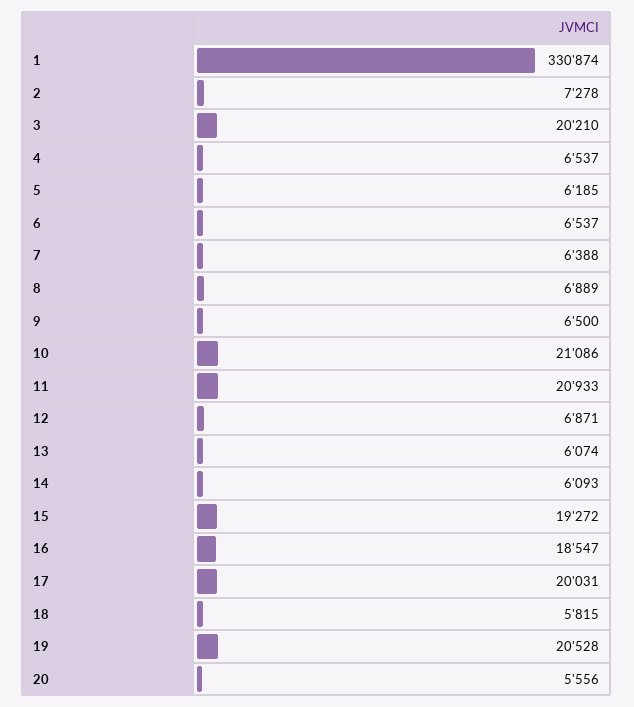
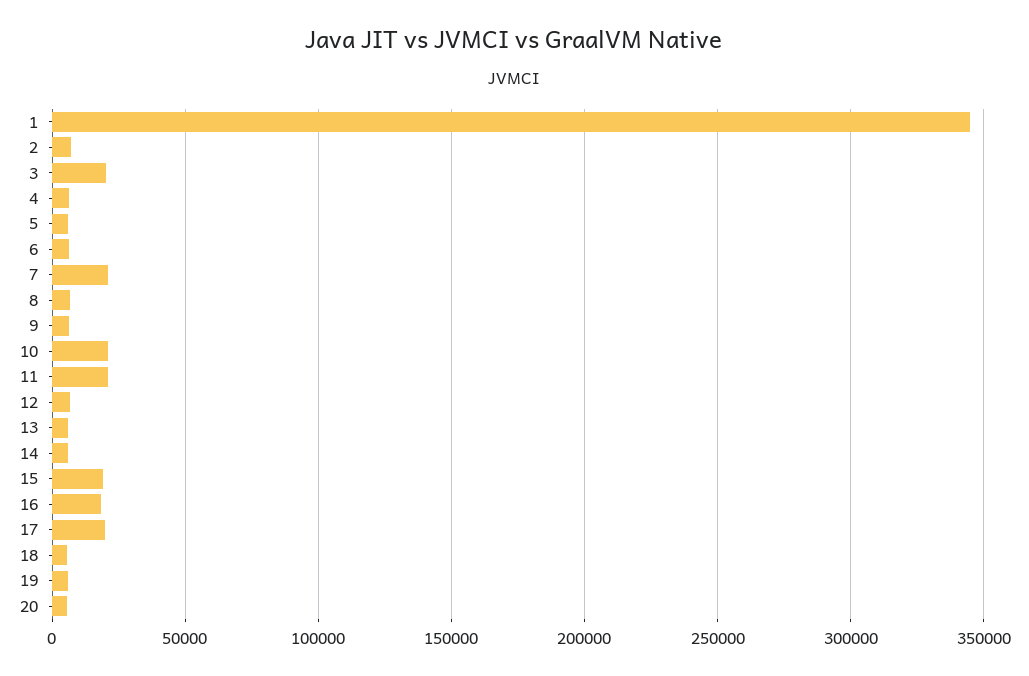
  {
-   "1": 330874,
+   "1": 345000,
    "2": 7278,
    "3": 20210,
    "4": 6537,
    "5": 6185,
    "6": 6537,
-   "7": 6388,
+   "7": 20000,
    "8": 6889,
    "9": 6500,
    "10": 21086,
    "11": 20933,
    "12": 6871,
    "13": 6074,
    "14": 6093,
    "15": 19272,
    "16": 18547,
    "17": 20031,
    "18": 5815,
-   "19": 20528,
+   "19": 5000,
    "20": 5556
  }

